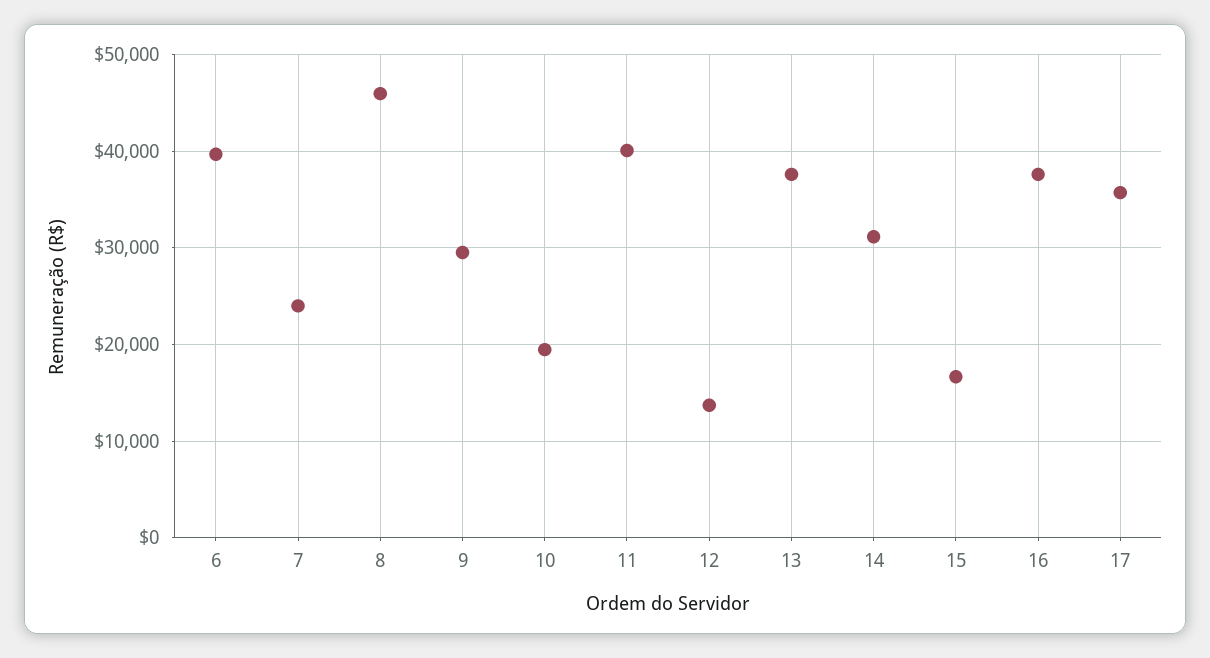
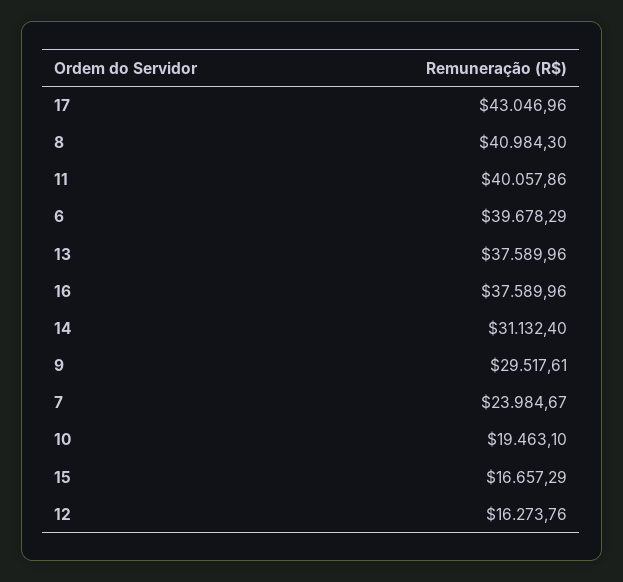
  {
    "6": 39678.29,
    "7": 23984.67,
-   "8": 46000,
+   "8": 40984.3,
    "9": 29517.61,
    "10": 19463.1,
    "11": 40057.86,
-   "12": 14000,
+   "12": 16273.76,
    "13": 37589.96,
    "14": 31132.4,
    "15": 16657.29,
    "16": 37589.96,
-   "17": 36000
+   "17": 43046.96
  }

